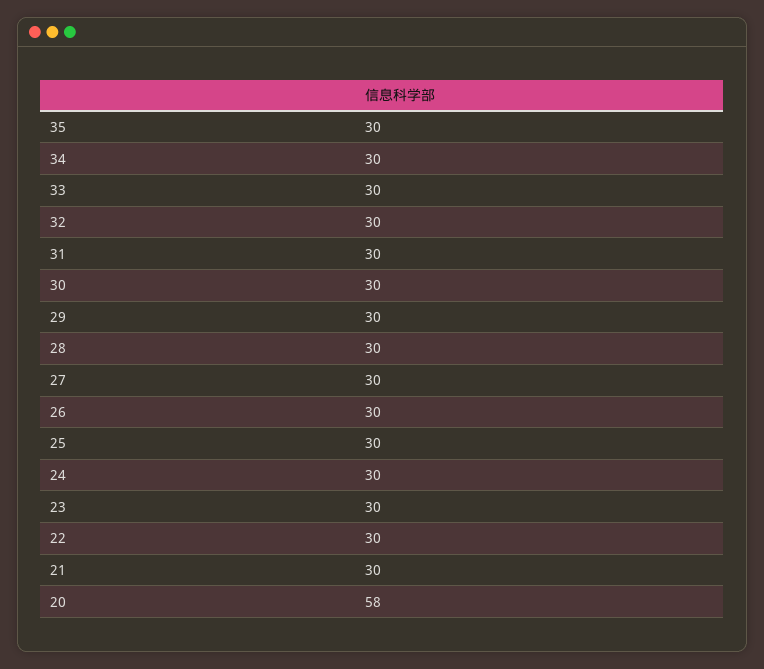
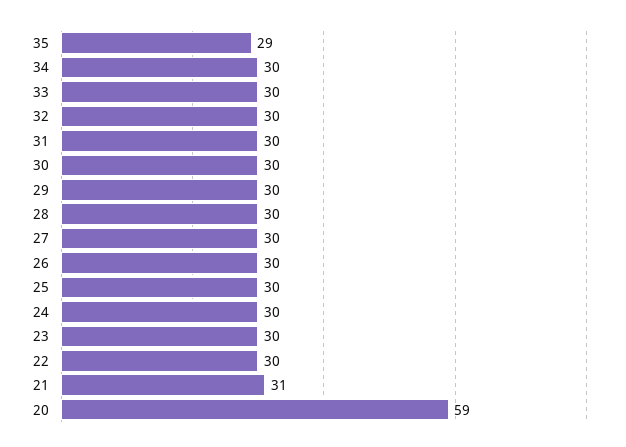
  {
-   "35": 30,
+   "35": 29,
    "34": 30,
    "33": 30,
    "32": 30,
    "31": 30,
    "30": 30,
    "29": 30,
    "28": 30,
    "27": 30,
    "26": 30,
    "25": 30,
    "24": 30,
    "23": 30,
    "22": 30,
-   "21": 30,
+   "21": 31,
-   "20": 58
+   "20": 59
  }

